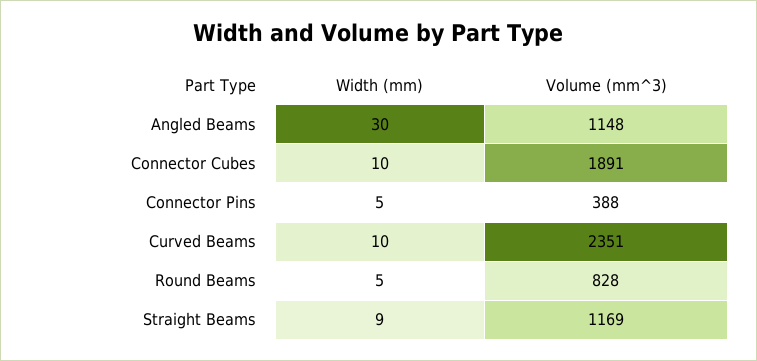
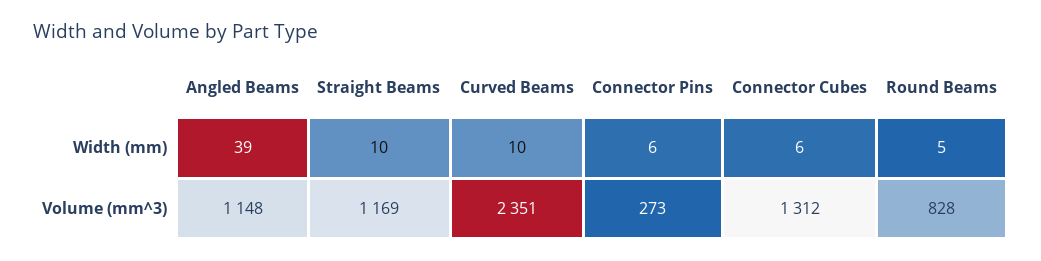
  {
    "Width (mm)": {
-     "Angled Beams": 30,
+     "Angled Beams": 39,
-     "Connector Cubes": 10,
+     "Connector Cubes": 6,
-     "Connector Pins": 5,
+     "Connector Pins": 6,
      "Curved Beams": 10,
      "Round Beams": 5,
-     "Straight Beams": 9
+     "Straight Beams": 10
    },
    "Volume (mm^3)": {
      "Angled Beams": 1148,
-     "Connector Cubes": 1891,
+     "Connector Cubes": 1312,
-     "Connector Pins": 388,
+     "Connector Pins": 273,
      "Curved Beams": 2351,
      "Round Beams": 828,
      "Straight Beams": 1169
    }
  }

